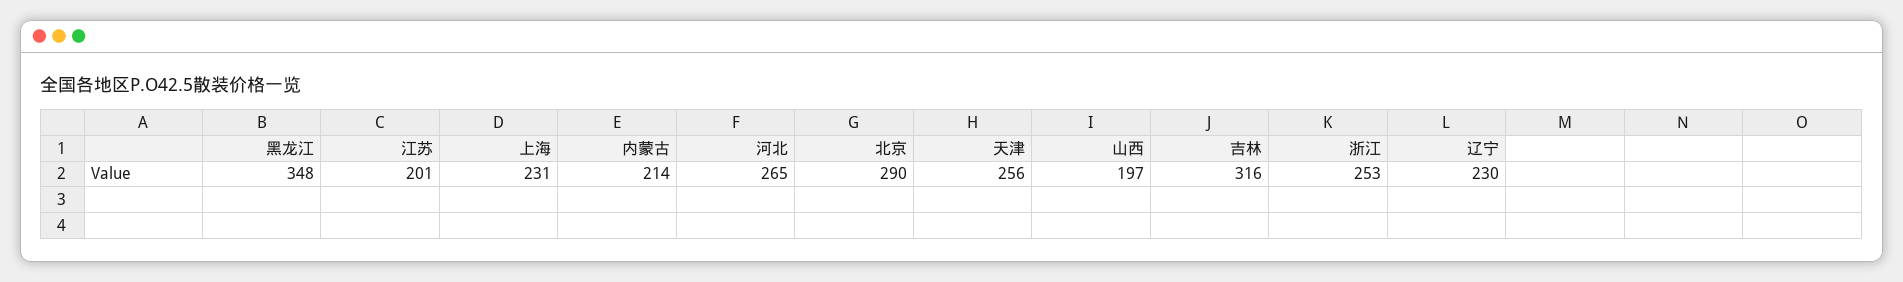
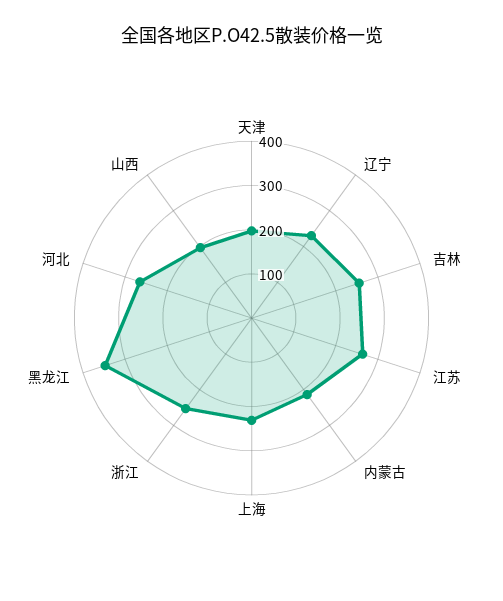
  {
    "黑龙江": 348,
-   "江苏": 201,
+   "江苏": 260,
    "上海": 231,
    "内蒙古": 214,
    "河北": 265,
-   "北京": 290,
-   "天津": 256,
+   "天津": 200,
    "山西": 197,
-   "吉林": 316,
+   "吉林": 260,
    "浙江": 253,
    "辽宁": 230
  }

